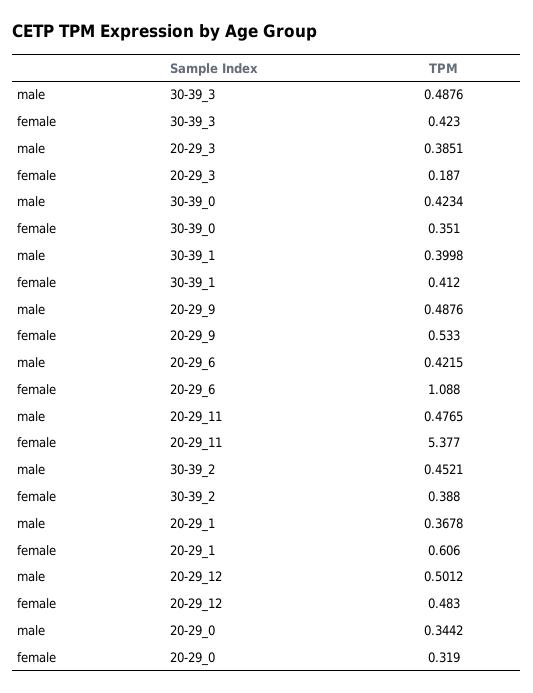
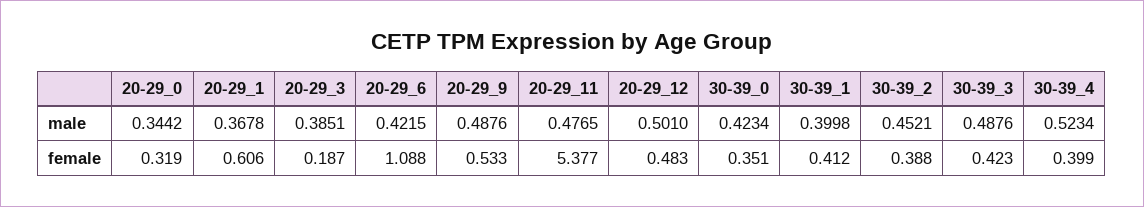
  {
    "male": {
      "30-39_3": 0.4876,
      "20-29_3": 0.3851,
      "30-39_0": 0.4234,
      "30-39_1": 0.3998,
      "20-29_9": 0.4876,
      "20-29_6": 0.4215,
      "20-29_11": 0.4765,
      "30-39_2": 0.4521,
      "20-29_1": 0.3678,
-     "20-29_12": 0.5012,
+     "20-29_12": 0.501,
-     "20-29_0": 0.3442
+     "20-29_0": 0.3442,
+     "30-39_4": 0.5234
    },
    "female": {
      "30-39_3": 0.423,
      "20-29_3": 0.187,
      "30-39_0": 0.351,
      "30-39_1": 0.412,
      "20-29_9": 0.533,
      "20-29_6": 1.088,
      "20-29_11": 5.377,
      "30-39_2": 0.388,
      "20-29_1": 0.606,
      "20-29_12": 0.483,
-     "20-29_0": 0.319
+     "20-29_0": 0.319,
+     "30-39_4": 0.399
    }
  }

